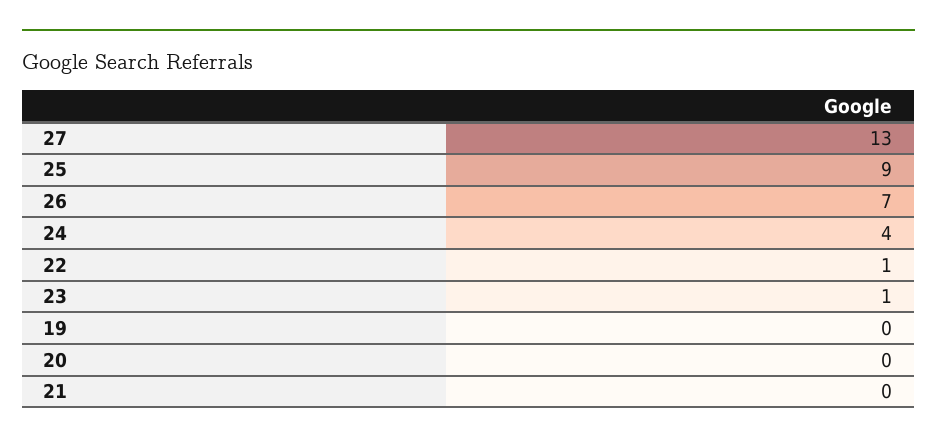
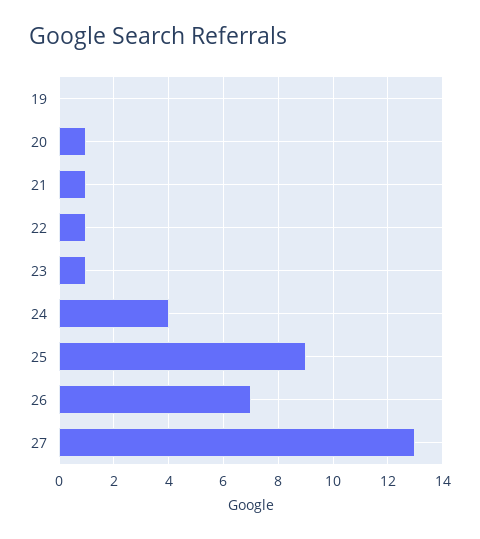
  {
    "27": 13,
    "25": 9,
    "26": 7,
    "24": 4,
    "22": 1,
    "23": 1,
    "19": 0,
-   "20": 0,
+   "20": 1,
-   "21": 0
+   "21": 1
  }

